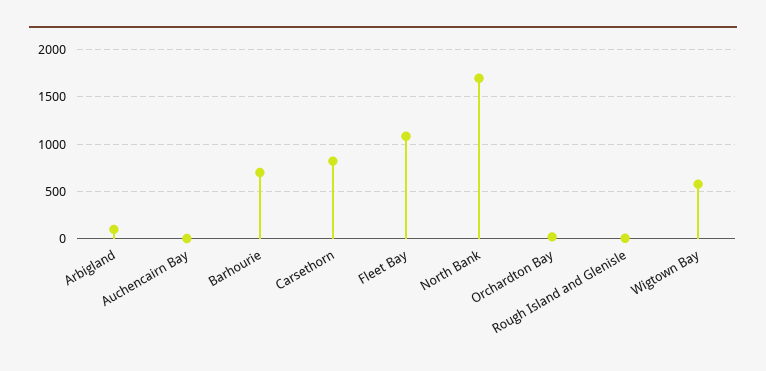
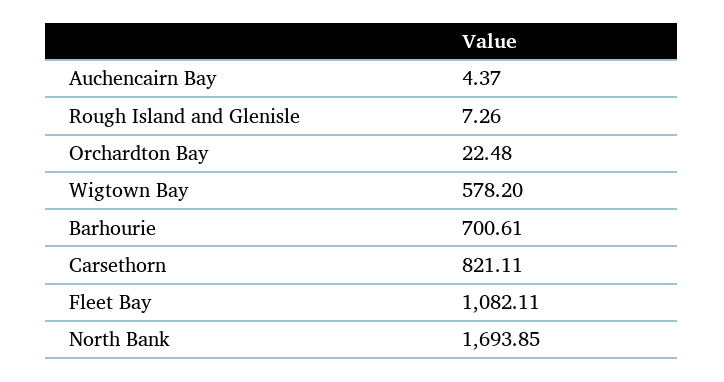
  {
-   "Arbigland": 100,
    "Auchencairn Bay": 4.37,
    "Barhourie": 700.61,
    "Carsethorn": 821.11,
    "Fleet Bay": 1082.11,
    "North Bank": 1693.85,
    "Orchardton Bay": 22.48,
    "Rough Island and Glenisle": 7.26,
    "Wigtown Bay": 578.2
  }

